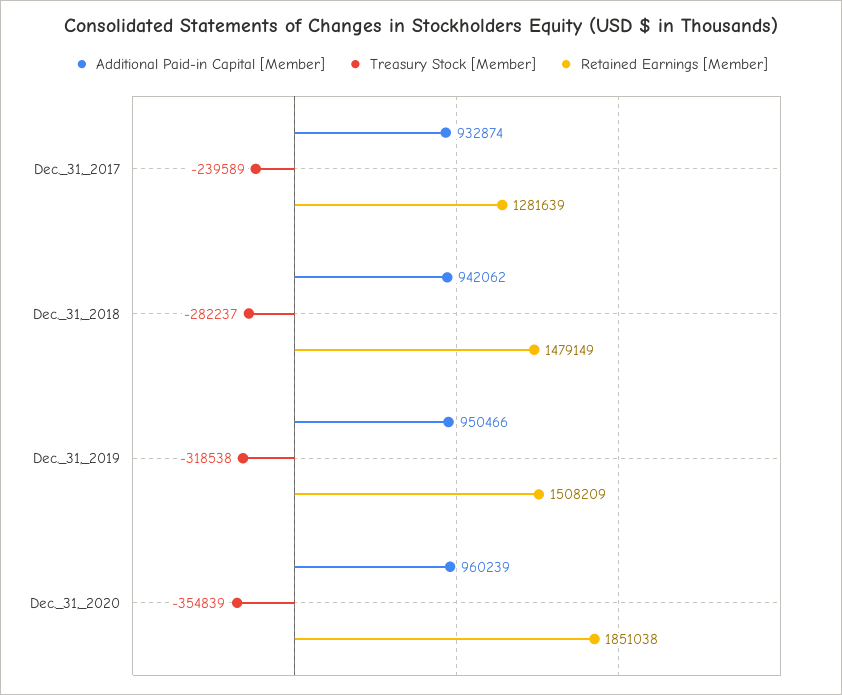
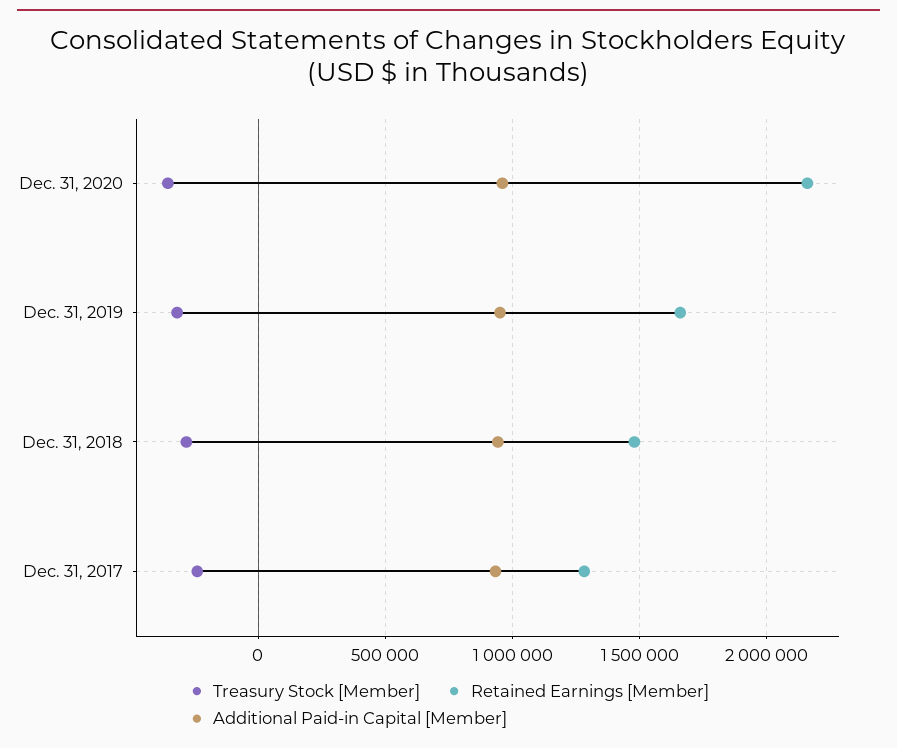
  {
    "Additional Paid-in Capital [Member]": {
      "Dec._31,_2017": 932874,
      "Dec._31,_2018": 942062,
      "Dec._31,_2019": 950466,
      "Dec._31,_2020": 960239
    },
    "Treasury Stock [Member]": {
      "Dec._31,_2017": -239589,
      "Dec._31,_2018": -282237,
      "Dec._31,_2019": -318538,
      "Dec._31,_2020": -354839
    },
    "Retained Earnings [Member]": {
      "Dec._31,_2017": 1281639,
      "Dec._31,_2018": 1479149,
-     "Dec._31,_2019": 1508209,
+     "Dec._31,_2019": 1650000,
-     "Dec._31,_2020": 1851038
+     "Dec._31,_2020": 2150000
    }
  }

